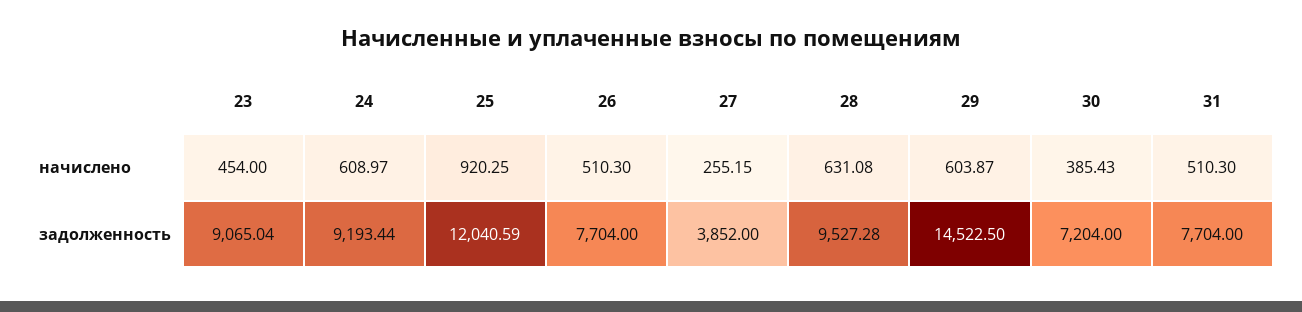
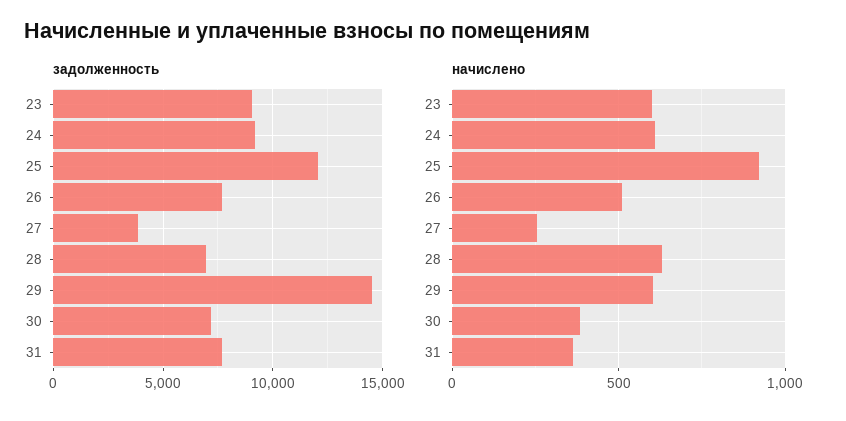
  {
    "начислено": {
-     "23": 454,
+     "23": 600,
      "24": 608.97,
      "25": 920.25,
      "26": 510.3,
      "27": 255.15,
      "28": 631.08,
      "29": 603.87,
      "30": 385.43,
-     "31": 510.3
+     "31": 350
    },
    "задолженность": {
      "23": 9065.04,
      "24": 9193.44,
      "25": 12040.59,
      "26": 7704,
      "27": 3852,
-     "28": 9527.28,
+     "28": 7000,
      "29": 14522.5,
      "30": 7204,
      "31": 7704
    }
  }

